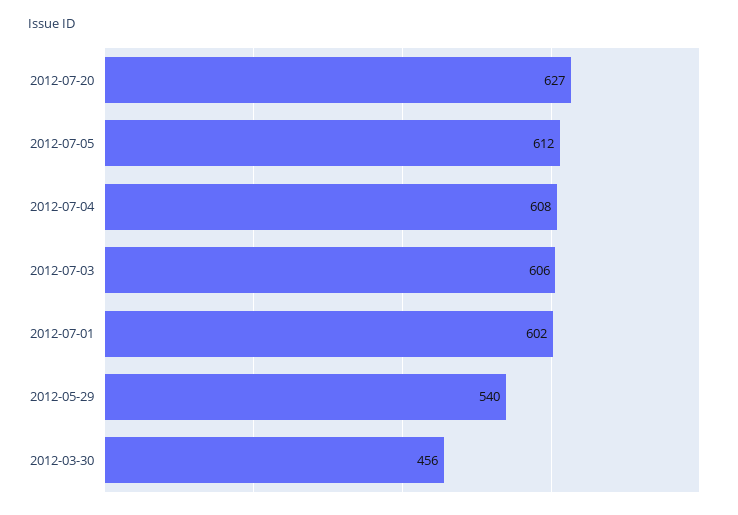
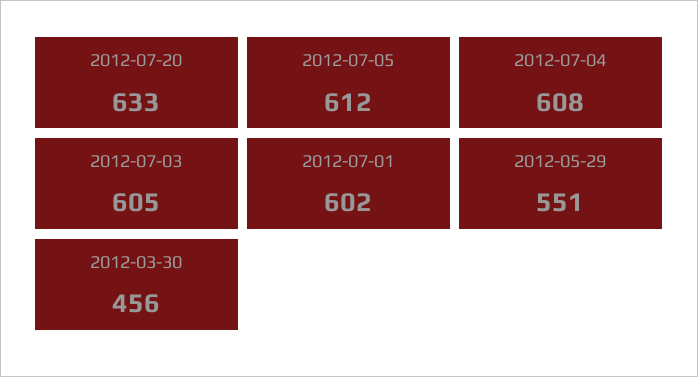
  {
-   "2012-07-20": 627,
+   "2012-07-20": 633,
    "2012-07-05": 612,
    "2012-07-04": 608,
-   "2012-07-03": 606,
+   "2012-07-03": 605,
    "2012-07-01": 602,
-   "2012-05-29": 540,
+   "2012-05-29": 551,
    "2012-03-30": 456
  }

